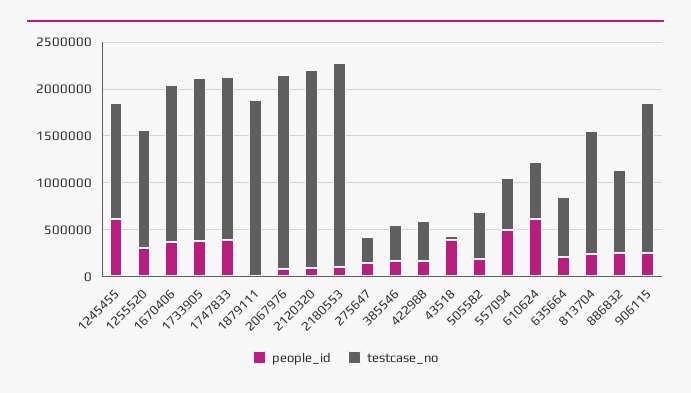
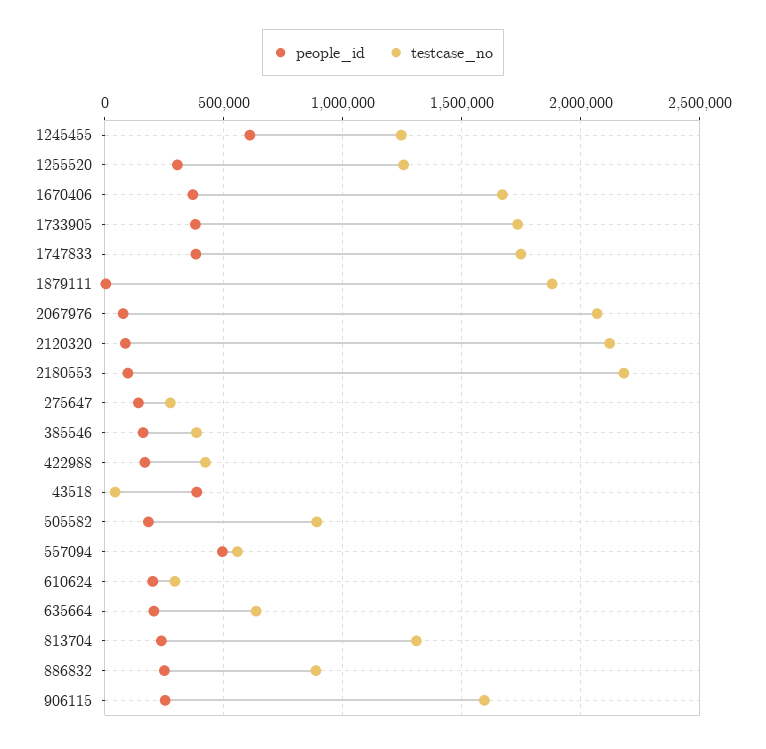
  {
    "people_id": {
      "1245455": 600000,
      "1255520": 300000,
      "1670406": 350000,
      "1733905": 400000,
      "1747833": 400000,
      "1879111": 0,
      "2067976": 100000,
      "2120320": 100000,
      "2180553": 100000,
      "275647": 150000,
      "385546": 150000,
      "422988": 150000,
      "43518": 400000,
      "505582": 200000,
      "557094": 500000,
-     "610624": 600000,
+     "610624": 200000,
      "635664": 200000,
      "813704": 250000,
      "886832": 250000,
      "906115": 250000
    },
    "testcase_no": {
      "1245455": 1250000,
      "1255520": 1250000,
      "1670406": 1650000,
      "1733905": 1750000,
      "1747833": 1750000,
      "1879111": 1900000,
      "2067976": 2050000,
      "2120320": 2100000,
      "2180553": 2200000,
      "275647": 300000,
      "385546": 400000,
      "422988": 400000,
      "43518": 50000,
-     "505582": 500000,
+     "505582": 900000,
      "557094": 550000,
-     "610624": 600000,
+     "610624": 300000,
      "635664": 650000,
      "813704": 1300000,
      "886832": 900000,
      "906115": 1600000
    }
  }

